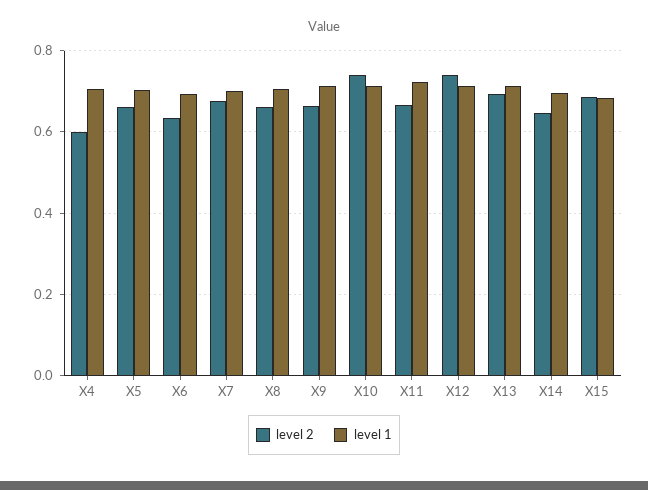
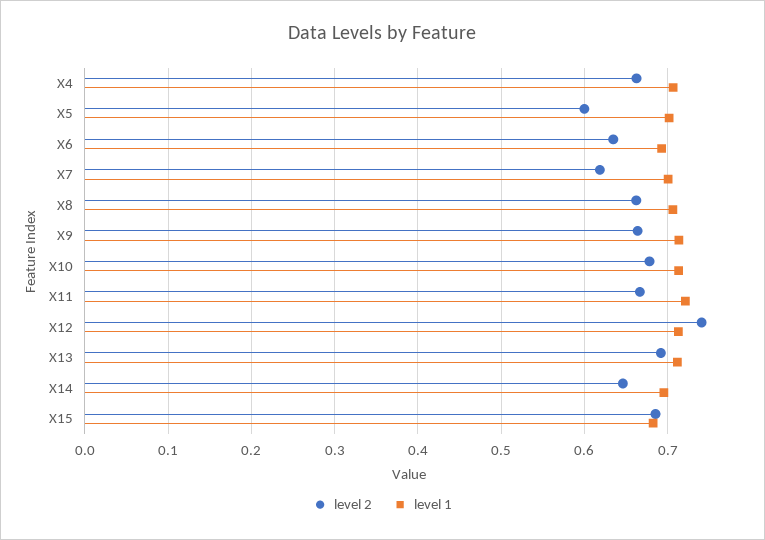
  {
    "level 2": {
-     "X4": 0.6,
+     "X4": 0.66,
-     "X5": 0.66,
+     "X5": 0.6,
      "X6": 0.63,
-     "X7": 0.68,
+     "X7": 0.62,
      "X8": 0.66,
      "X9": 0.66,
-     "X10": 0.74,
+     "X10": 0.68,
      "X11": 0.67,
      "X12": 0.74,
      "X13": 0.69,
      "X14": 0.65,
      "X15": 0.69
    },
    "level 1": {
      "X4": 0.71,
      "X5": 0.7,
      "X6": 0.69,
      "X7": 0.7,
      "X8": 0.71,
      "X9": 0.71,
      "X10": 0.71,
      "X11": 0.72,
      "X12": 0.71,
      "X13": 0.71,
      "X14": 0.7,
      "X15": 0.68
    }
  }

